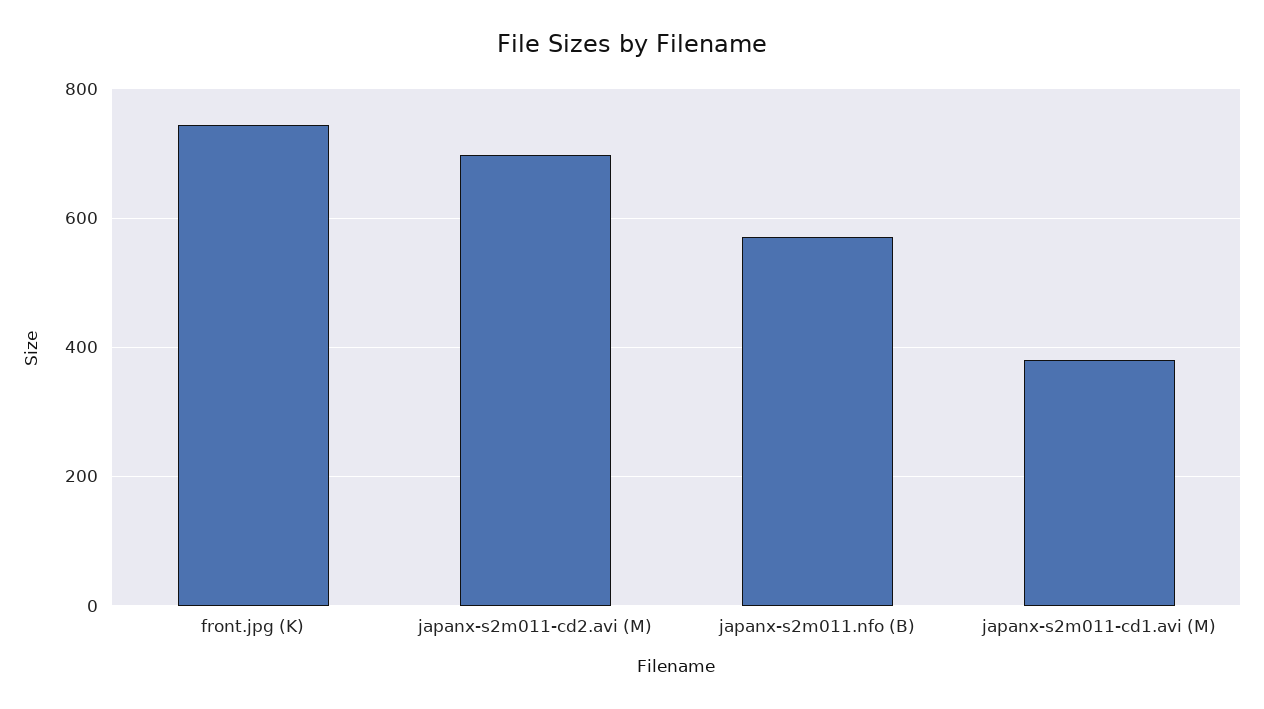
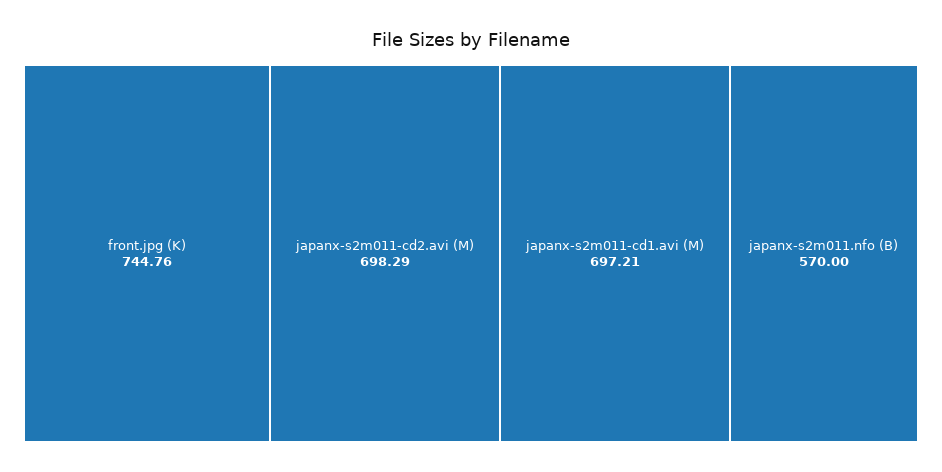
  {
    "front.jpg (K)": 744.76,
    "japanx-s2m011-cd2.avi (M)": 698.29,
    "japanx-s2m011.nfo (B)": 570,
-   "japanx-s2m011-cd1.avi (M)": 380
+   "japanx-s2m011-cd1.avi (M)": 697.21
  }

